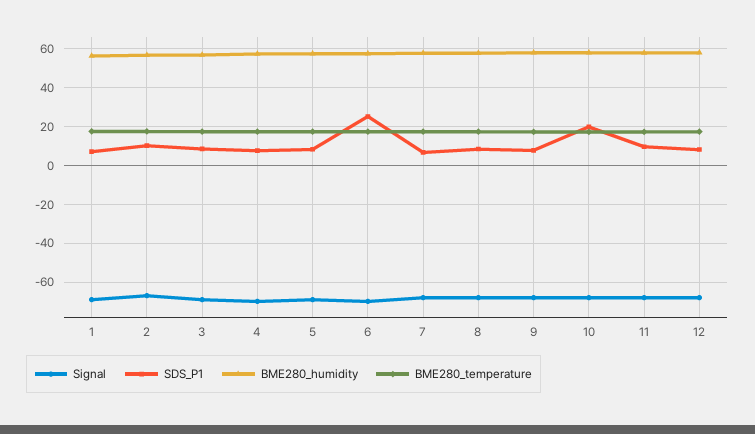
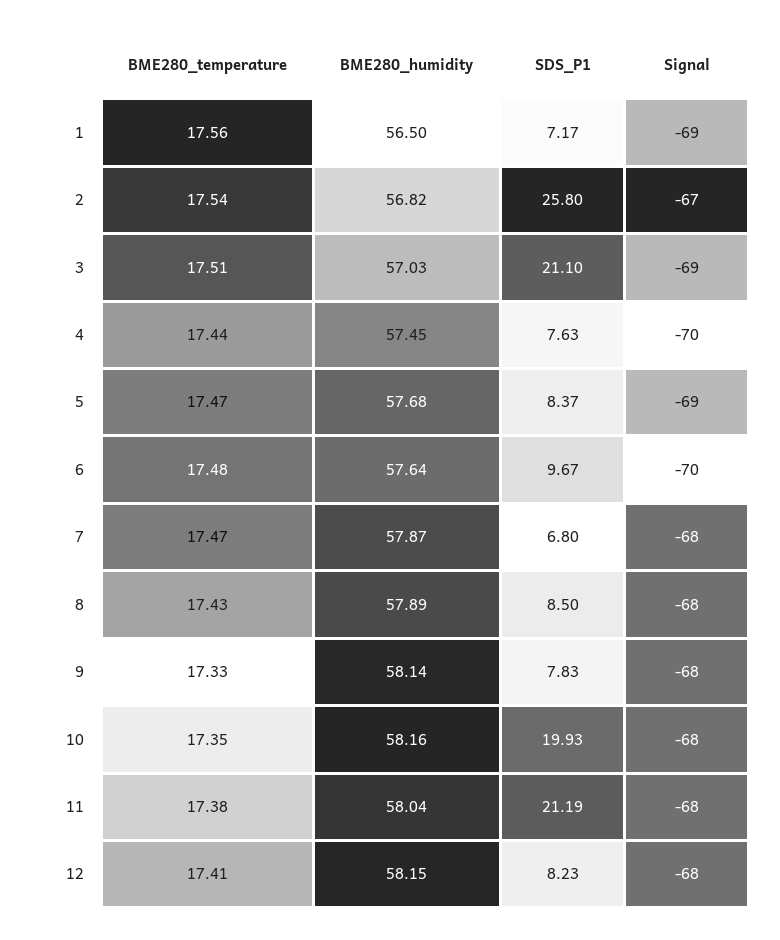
  {
    "Signal": {
      "1": -69,
      "2": -67,
      "3": -69,
      "4": -70,
      "5": -69,
      "6": -70,
      "7": -68,
      "8": -68,
      "9": -68,
      "10": -68,
      "11": -68,
      "12": -68
    },
    "SDS_P1": {
      "1": 7.17,
-     "2": 10,
+     "2": 25.8,
-     "3": 10,
+     "3": 21.1,
      "4": 7.63,
      "5": 8.37,
-     "6": 25,
+     "6": 9.67,
      "7": 6.8,
      "8": 8.5,
      "9": 7.83,
      "10": 19.93,
-     "11": 10,
+     "11": 21.19,
      "12": 8.23
    },
    "BME280_humidity": {
      "1": 56.5,
      "2": 56.82,
      "3": 57.03,
      "4": 57.45,
      "5": 57.68,
      "6": 57.64,
      "7": 57.87,
      "8": 57.89,
      "9": 58.14,
      "10": 58.16,
      "11": 58.04,
      "12": 58.15
    },
    "BME280_temperature": {
      "1": 17.56,
      "2": 17.54,
      "3": 17.51,
      "4": 17.44,
      "5": 17.47,
      "6": 17.48,
      "7": 17.47,
      "8": 17.43,
      "9": 17.33,
      "10": 17.35,
      "11": 17.38,
      "12": 17.41
    }
  }

